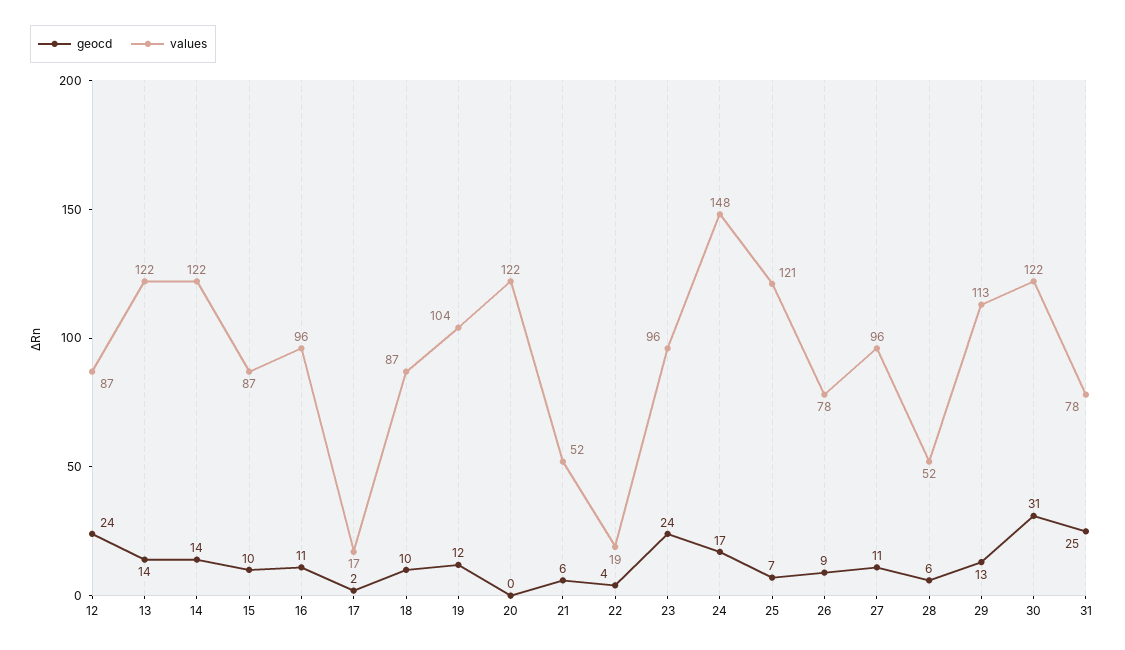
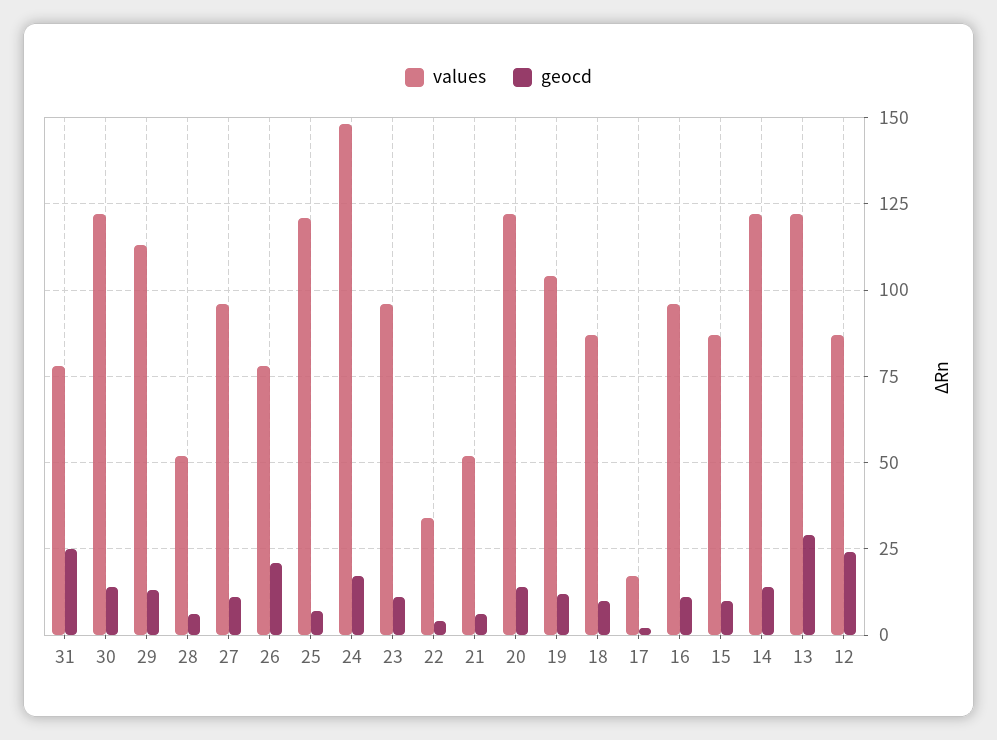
  {
    "geocd": {
      "12": 24,
-     "13": 14,
+     "13": 30,
      "14": 14,
      "15": 10,
      "16": 11,
      "17": 2,
      "18": 10,
      "19": 12,
-     "20": 0,
+     "20": 15,
      "21": 6,
      "22": 4,
-     "23": 24,
+     "23": 10,
      "24": 17,
      "25": 7,
-     "26": 9,
+     "26": 20,
      "27": 11,
      "28": 6,
      "29": 13,
-     "30": 31,
+     "30": 15,
      "31": 25
    },
    "values": {
      "12": 87,
      "13": 122,
      "14": 122,
      "15": 87,
      "16": 96,
      "17": 17,
      "18": 87,
      "19": 104,
      "20": 122,
      "21": 52,
-     "22": 19,
+     "22": 35,
      "23": 96,
      "24": 148,
      "25": 121,
      "26": 78,
      "27": 96,
      "28": 52,
      "29": 113,
      "30": 122,
      "31": 78
    }
  }

